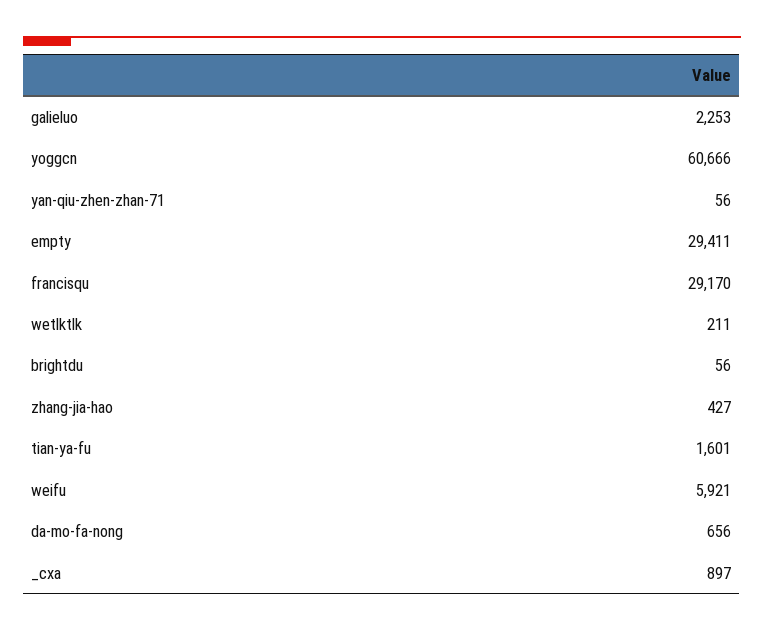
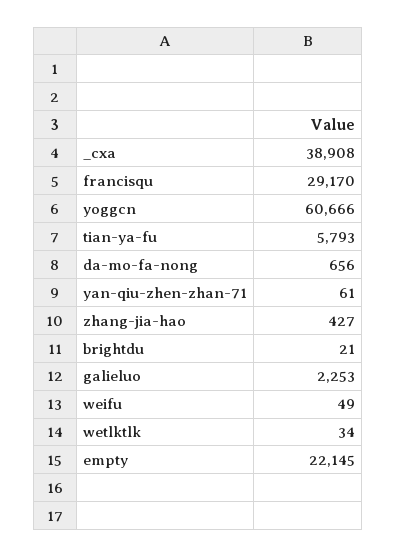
  {
    "galieluo": 2253,
    "yoggcn": 60666,
-   "yan-qiu-zhen-zhan-71": 56,
+   "yan-qiu-zhen-zhan-71": 61,
-   "empty": 29411,
+   "empty": 22145,
    "francisqu": 29170,
-   "wetlktlk": 211,
+   "wetlktlk": 34,
-   "brightdu": 56,
+   "brightdu": 21,
    "zhang-jia-hao": 427,
-   "tian-ya-fu": 1601,
+   "tian-ya-fu": 5793,
-   "weifu": 5921,
+   "weifu": 49,
    "da-mo-fa-nong": 656,
-   "_cxa": 897
+   "_cxa": 38908
  }

